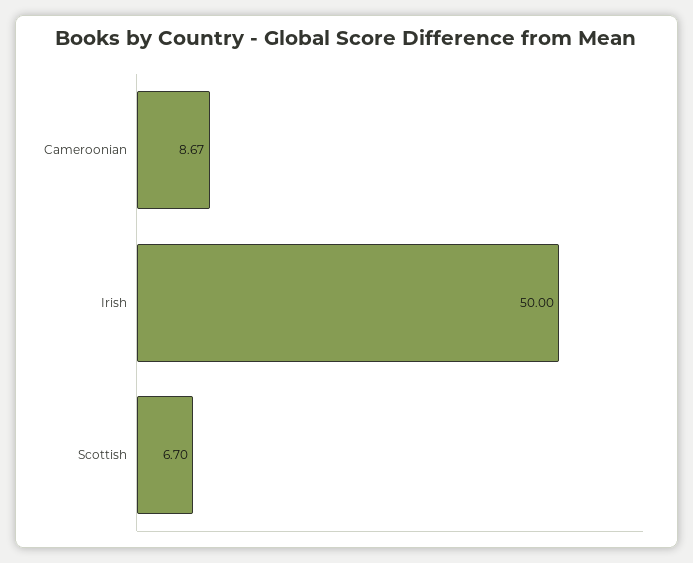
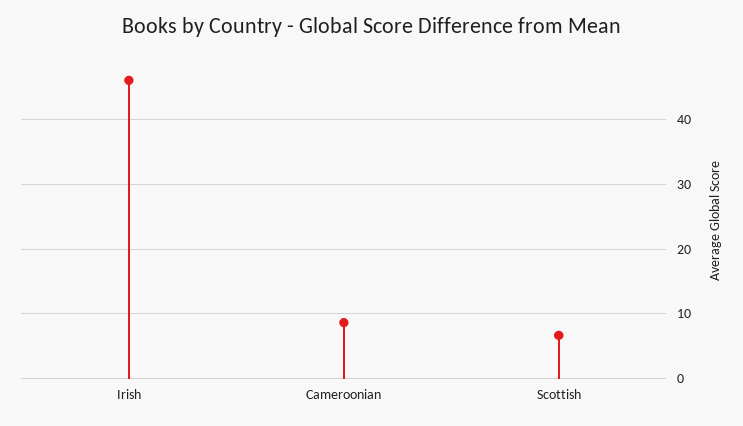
  {
    "Cameroonian": 8.67,
-   "Irish": 50,
+   "Irish": 46,
    "Scottish": 6.7
  }

